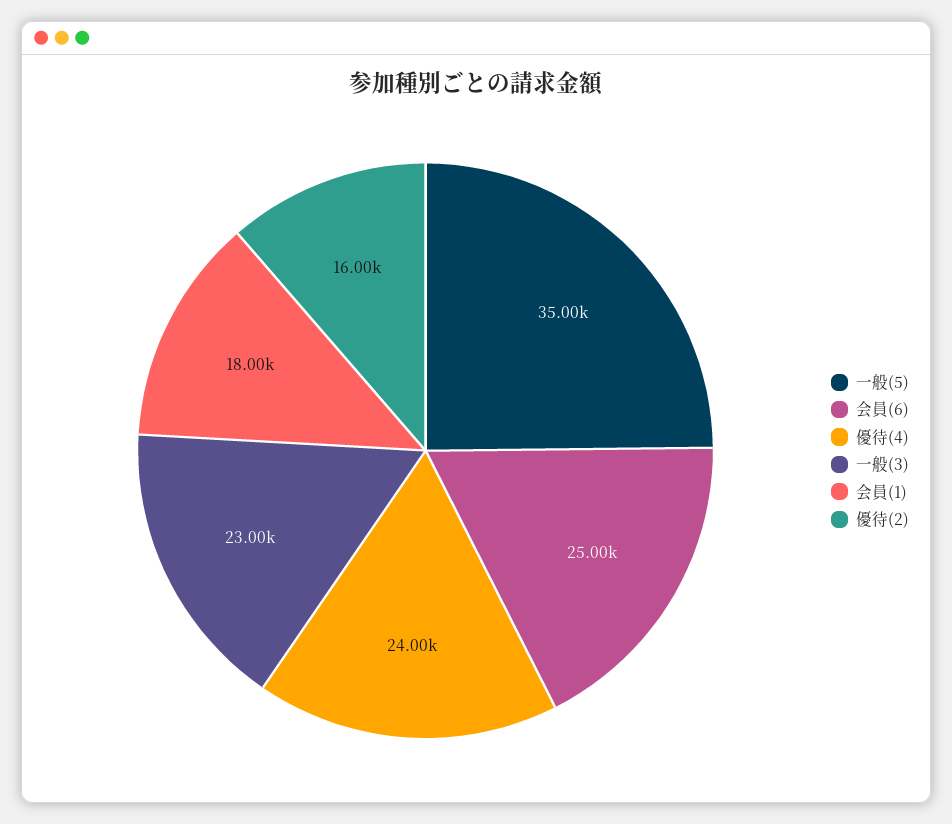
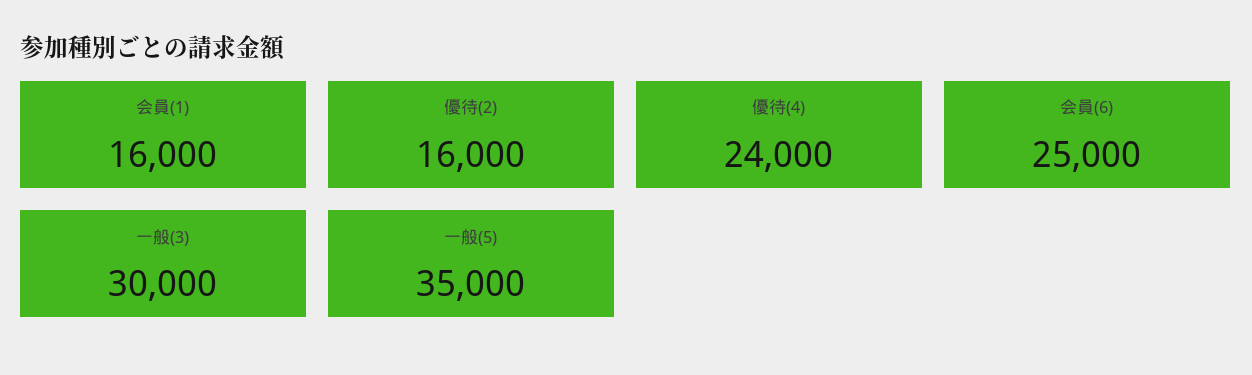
  {
    "一般(5)": 35000,
    "会員(6)": 25000,
    "優待(4)": 24000,
-   "一般(3)": 23000,
+   "一般(3)": 30000,
-   "会員(1)": 18000,
+   "会員(1)": 16000,
    "優待(2)": 16000
  }

